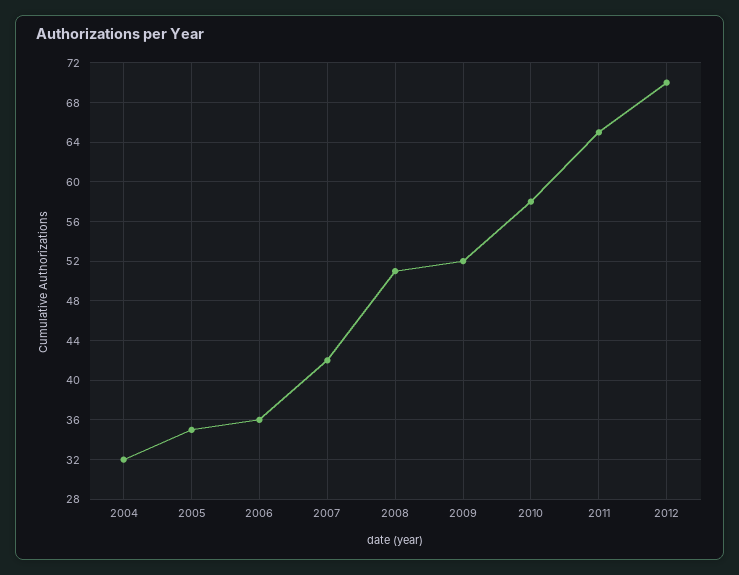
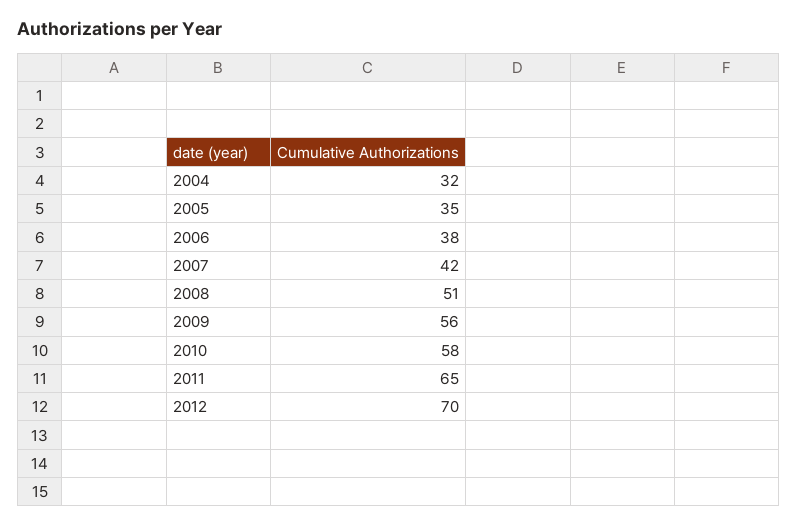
  {
    "2004": 32,
    "2005": 35,
-   "2006": 36,
+   "2006": 38,
    "2007": 42,
    "2008": 51,
-   "2009": 52,
+   "2009": 56,
    "2010": 58,
    "2011": 65,
    "2012": 70
  }

